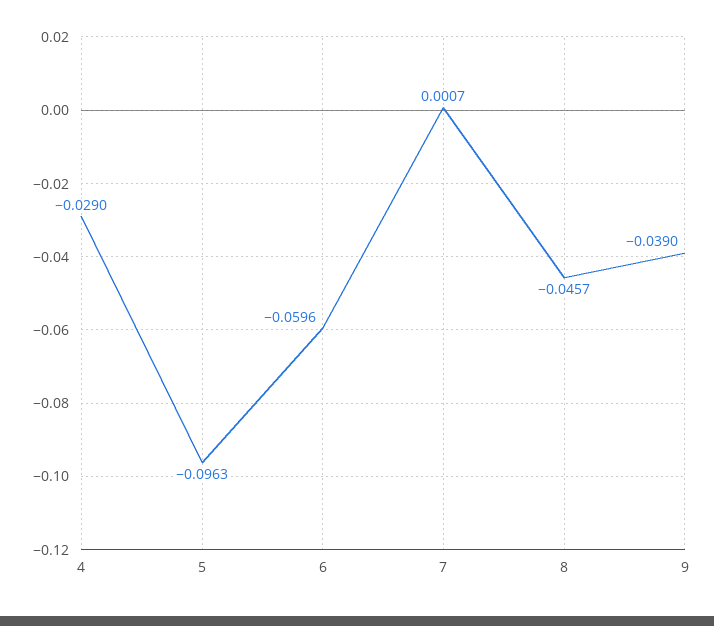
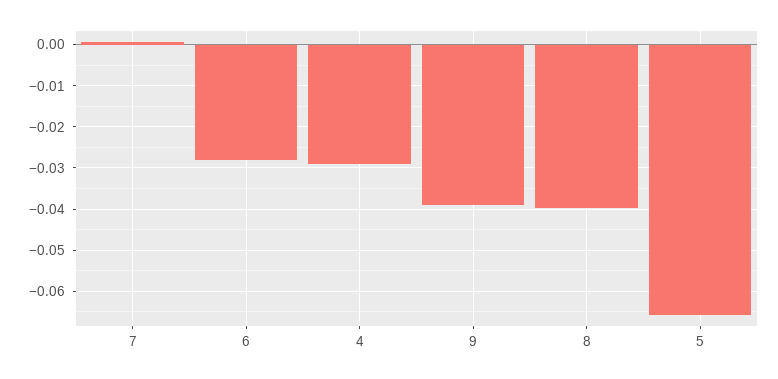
  {
    "4": -0.029,
-   "5": -0.0963,
+   "5": -0.066,
-   "6": -0.0596,
+   "6": -0.028,
    "7": 0.0007,
-   "8": -0.0457,
+   "8": -0.04,
    "9": -0.039
  }

